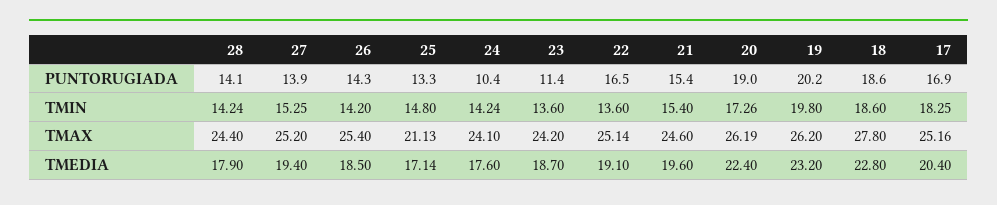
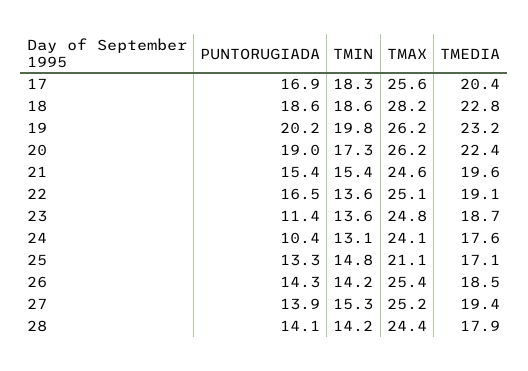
  {
    "28": {
      "PUNTORUGIADA": 14.1,
      "TMIN": 14.24,
      "TMAX": 24.4,
      "TMEDIA": 17.9
    },
    "27": {
      "PUNTORUGIADA": 13.9,
      "TMIN": 15.25,
      "TMAX": 25.2,
      "TMEDIA": 19.4
    },
    "26": {
      "PUNTORUGIADA": 14.3,
      "TMIN": 14.2,
      "TMAX": 25.4,
      "TMEDIA": 18.5
    },
    "25": {
      "PUNTORUGIADA": 13.3,
      "TMIN": 14.8,
      "TMAX": 21.13,
      "TMEDIA": 17.14
    },
    "24": {
      "PUNTORUGIADA": 10.4,
-     "TMIN": 14.24,
+     "TMIN": 13.1,
      "TMAX": 24.1,
      "TMEDIA": 17.6
    },
    "23": {
      "PUNTORUGIADA": 11.4,
      "TMIN": 13.6,
-     "TMAX": 24.2,
+     "TMAX": 24.8,
      "TMEDIA": 18.7
    },
    "22": {
      "PUNTORUGIADA": 16.5,
      "TMIN": 13.6,
      "TMAX": 25.14,
      "TMEDIA": 19.1
    },
    "21": {
      "PUNTORUGIADA": 15.4,
      "TMIN": 15.4,
      "TMAX": 24.6,
      "TMEDIA": 19.6
    },
    "20": {
      "PUNTORUGIADA": 19,
      "TMIN": 17.26,
      "TMAX": 26.19,
      "TMEDIA": 22.4
    },
    "19": {
      "PUNTORUGIADA": 20.2,
      "TMIN": 19.8,
      "TMAX": 26.2,
      "TMEDIA": 23.2
    },
    "18": {
      "PUNTORUGIADA": 18.6,
      "TMIN": 18.6,
-     "TMAX": 27.8,
+     "TMAX": 28.2,
      "TMEDIA": 22.8
    },
    "17": {
      "PUNTORUGIADA": 16.9,
      "TMIN": 18.25,
-     "TMAX": 25.16,
+     "TMAX": 25.6,
      "TMEDIA": 20.4
    }
  }

